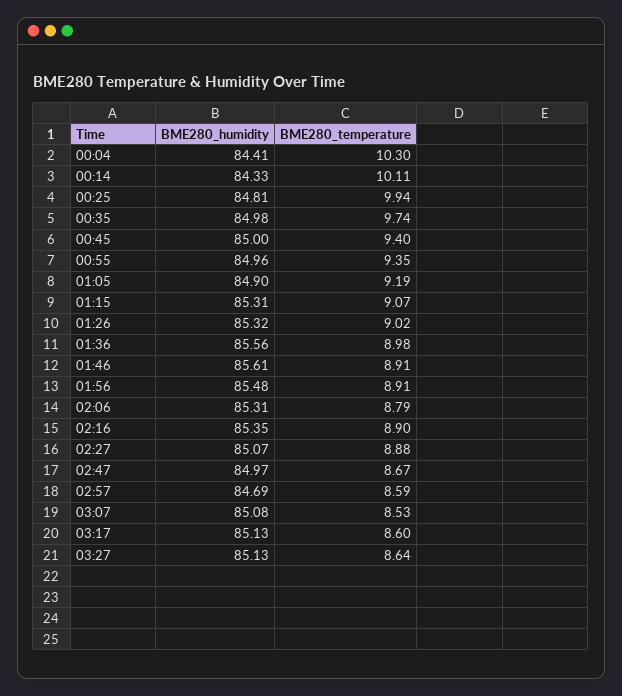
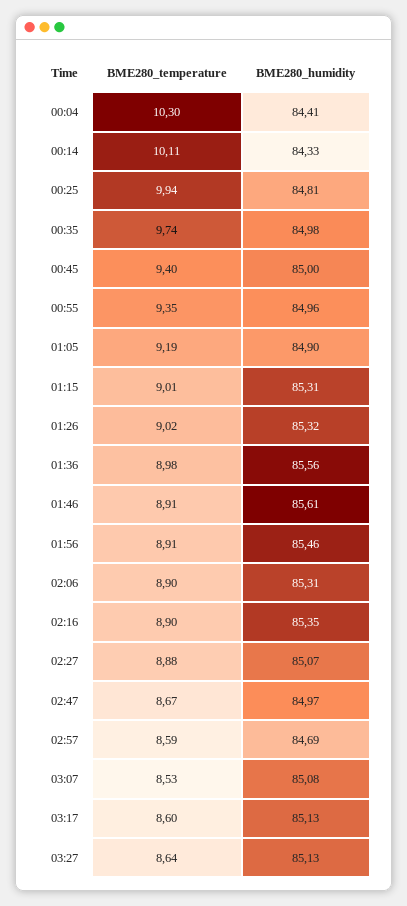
  {
    "BME280_humidity": {
      "00:04": 84.41,
      "00:14": 84.33,
      "00:25": 84.81,
      "00:35": 84.98,
      "00:45": 85,
      "00:55": 84.96,
      "01:05": 84.9,
      "01:15": 85.31,
      "01:26": 85.32,
      "01:36": 85.56,
      "01:46": 85.61,
-     "01:56": 85.48,
+     "01:56": 85.46,
      "02:06": 85.31,
      "02:16": 85.35,
      "02:27": 85.07,
      "02:47": 84.97,
      "02:57": 84.69,
      "03:07": 85.08,
      "03:17": 85.13,
      "03:27": 85.13
    },
    "BME280_temperature": {
      "00:04": 10.3,
      "00:14": 10.11,
      "00:25": 9.94,
      "00:35": 9.74,
      "00:45": 9.4,
      "00:55": 9.35,
      "01:05": 9.19,
-     "01:15": 9.07,
+     "01:15": 9.01,
      "01:26": 9.02,
      "01:36": 8.98,
      "01:46": 8.91,
      "01:56": 8.91,
-     "02:06": 8.79,
+     "02:06": 8.9,
      "02:16": 8.9,
      "02:27": 8.88,
      "02:47": 8.67,
      "02:57": 8.59,
      "03:07": 8.53,
      "03:17": 8.6,
      "03:27": 8.64
    }
  }

